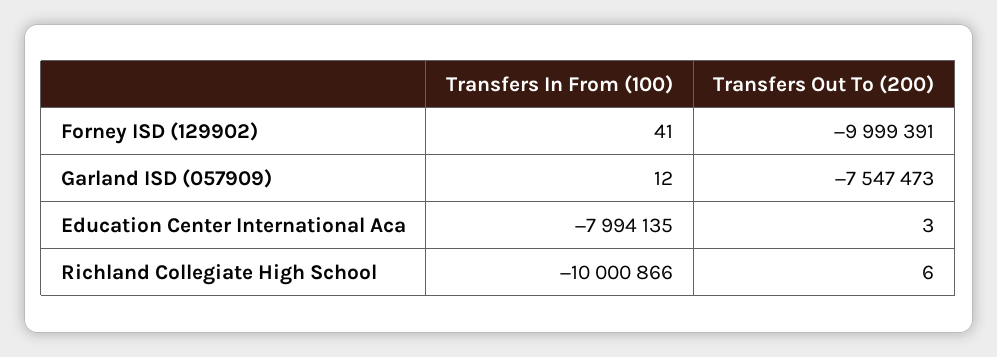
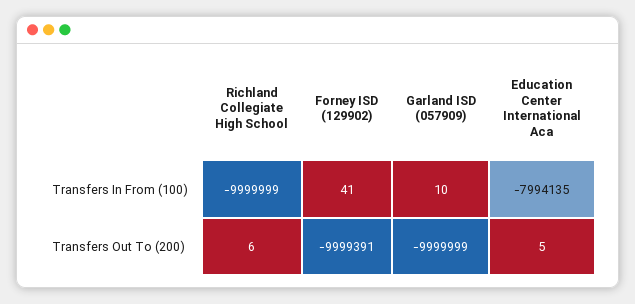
  {
    "Transfers In From (100)": {
      "Forney ISD (129902)": 41,
-     "Garland ISD (057909)": 12,
+     "Garland ISD (057909)": 10,
      "Education Center International Aca": -7994135,
-     "Richland Collegiate High School": -10000866
+     "Richland Collegiate High School": -9999999
    },
    "Transfers Out To (200)": {
      "Forney ISD (129902)": -9999391,
-     "Garland ISD (057909)": -7547473,
+     "Garland ISD (057909)": -9999999,
-     "Education Center International Aca": 3,
+     "Education Center International Aca": 5,
      "Richland Collegiate High School": 6
    }
  }

